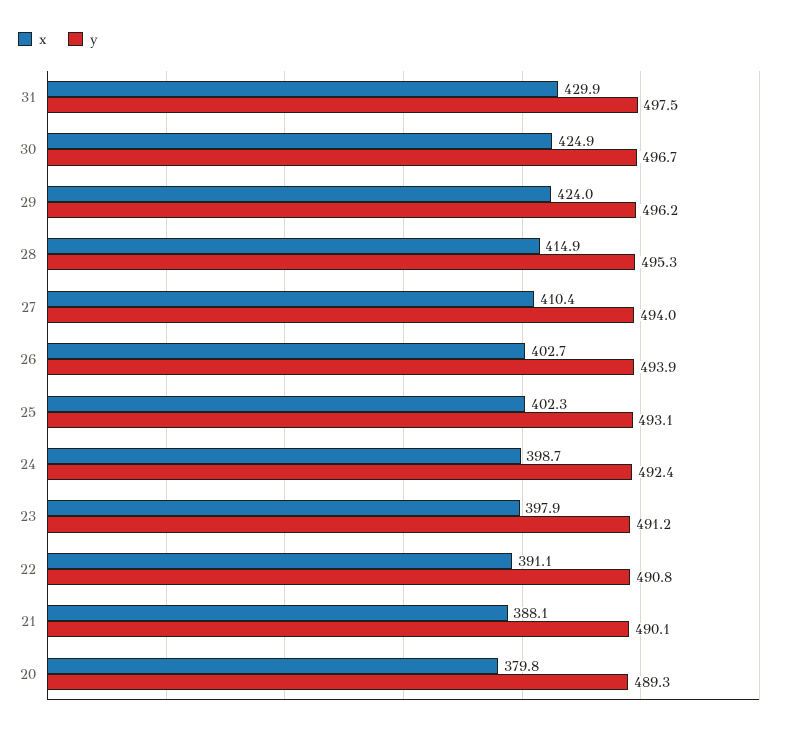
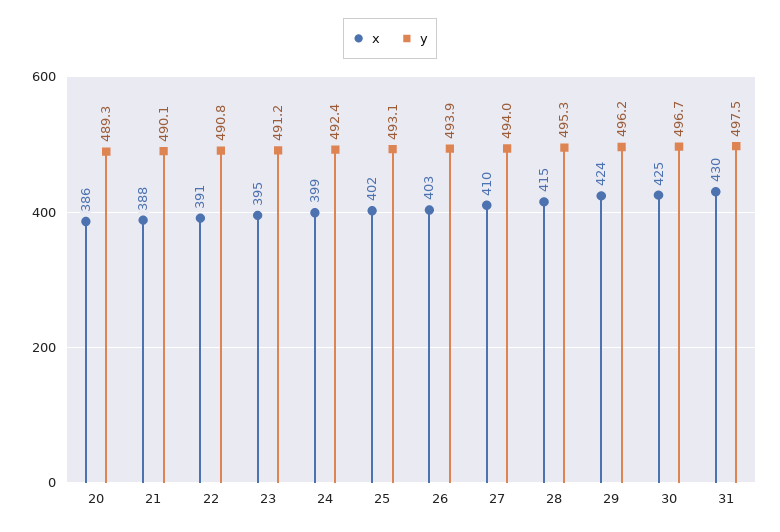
  {
    "x": {
      "31": 429.9,
      "30": 424.9,
      "29": 424,
      "28": 414.9,
      "27": 410.4,
      "26": 402.7,
      "25": 402.3,
      "24": 398.7,
-     "23": 397.9,
+     "23": 395,
      "22": 391.1,
      "21": 388.1,
-     "20": 379.8
+     "20": 386
    },
    "y": {
      "31": 497.5,
      "30": 496.7,
      "29": 496.2,
      "28": 495.3,
      "27": 494,
      "26": 493.9,
      "25": 493.1,
      "24": 492.4,
      "23": 491.2,
      "22": 490.8,
      "21": 490.1,
      "20": 489.3
    }
  }

